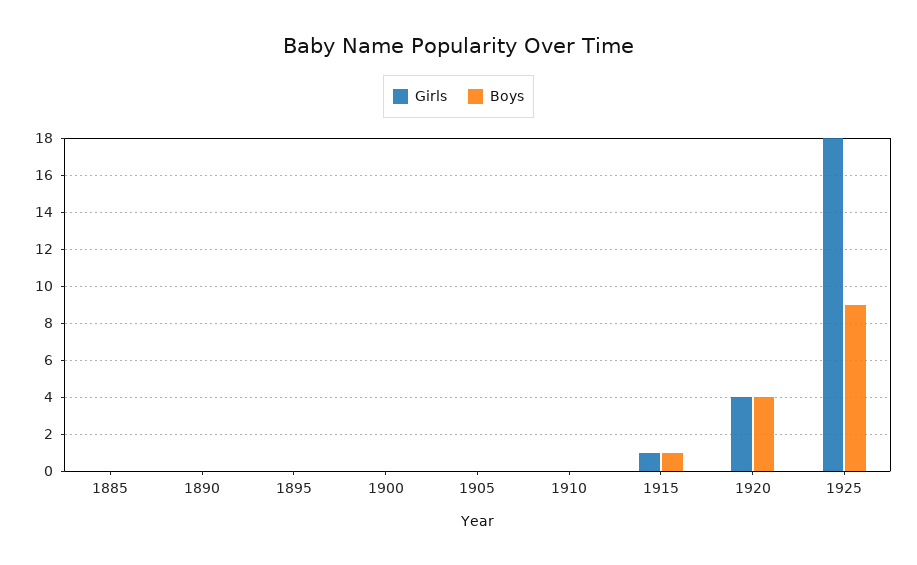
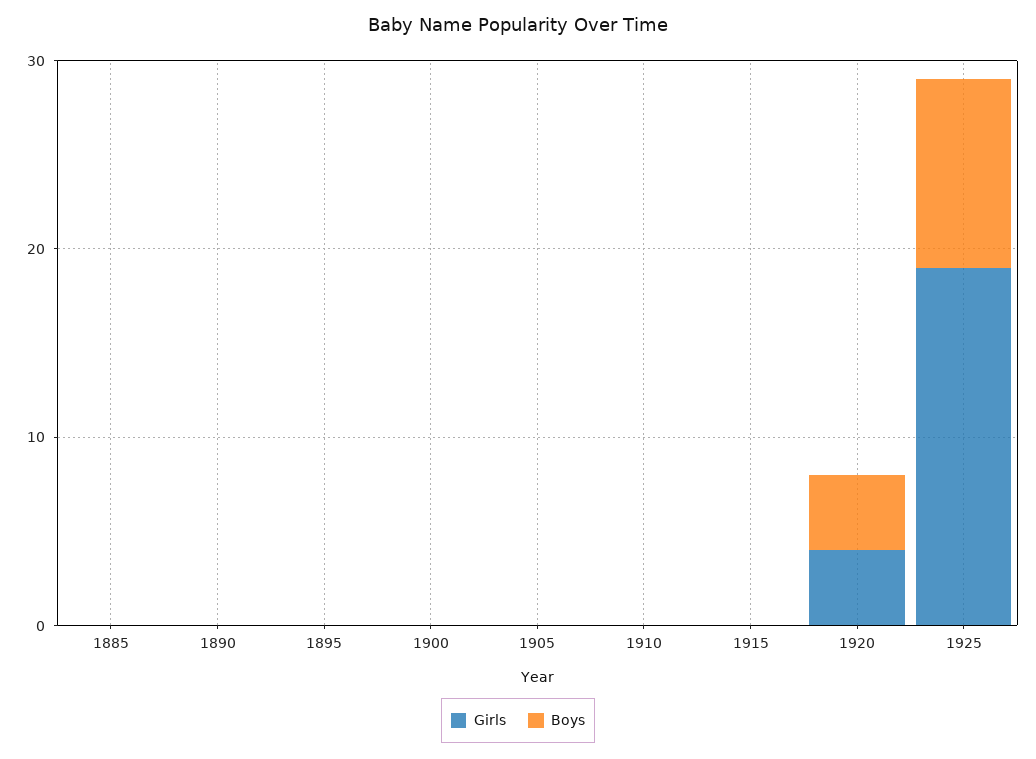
  {
    "Girls": {
      "1885": 0,
      "1890": 0,
      "1895": 0,
      "1900": 0,
      "1905": 0,
      "1910": 0,
-     "1915": 1,
+     "1915": 0,
      "1920": 4,
-     "1925": 18
+     "1925": 19
    },
    "Boys": {
      "1885": 0,
      "1890": 0,
      "1895": 0,
      "1900": 0,
      "1905": 0,
      "1910": 0,
-     "1915": 1,
+     "1915": 0,
      "1920": 4,
-     "1925": 9
+     "1925": 10
    }
  }

